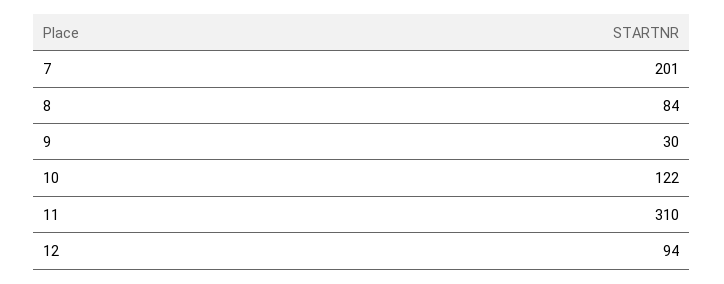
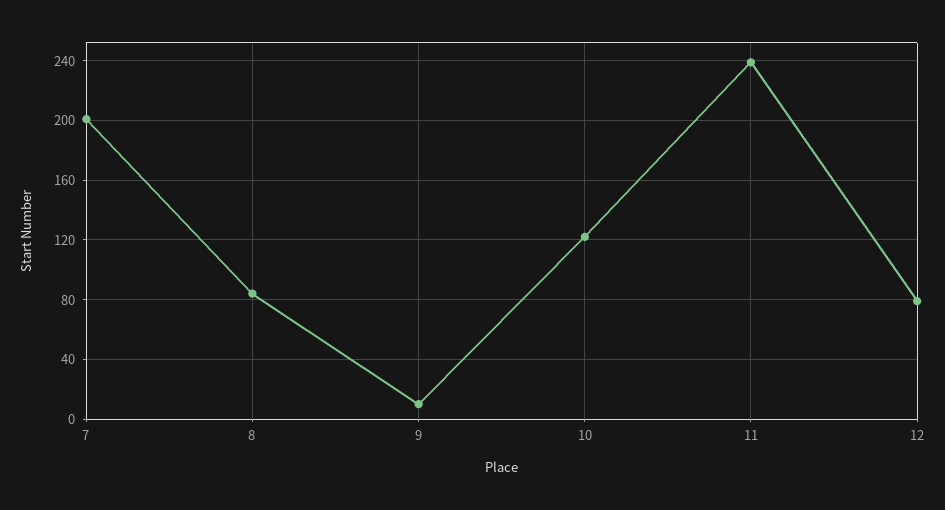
  {
    "7": 201,
    "8": 84,
-   "9": 30,
+   "9": 10,
    "10": 122,
-   "11": 310,
+   "11": 240,
-   "12": 94
+   "12": 80
  }

